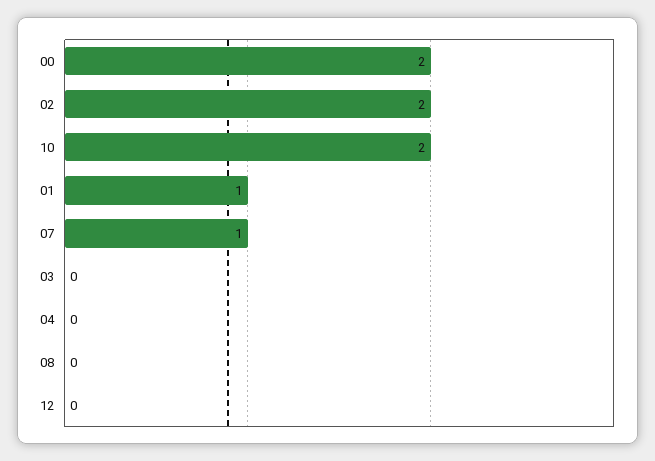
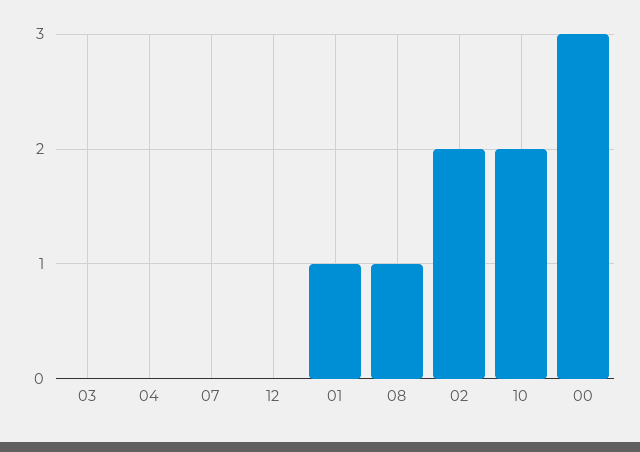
  {
-   "00": 2,
+   "00": 3,
    "02": 2,
    "10": 2,
    "01": 1,
-   "07": 1,
+   "07": 0,
    "03": 0,
    "04": 0,
-   "08": 0,
+   "08": 1,
    "12": 0
  }

